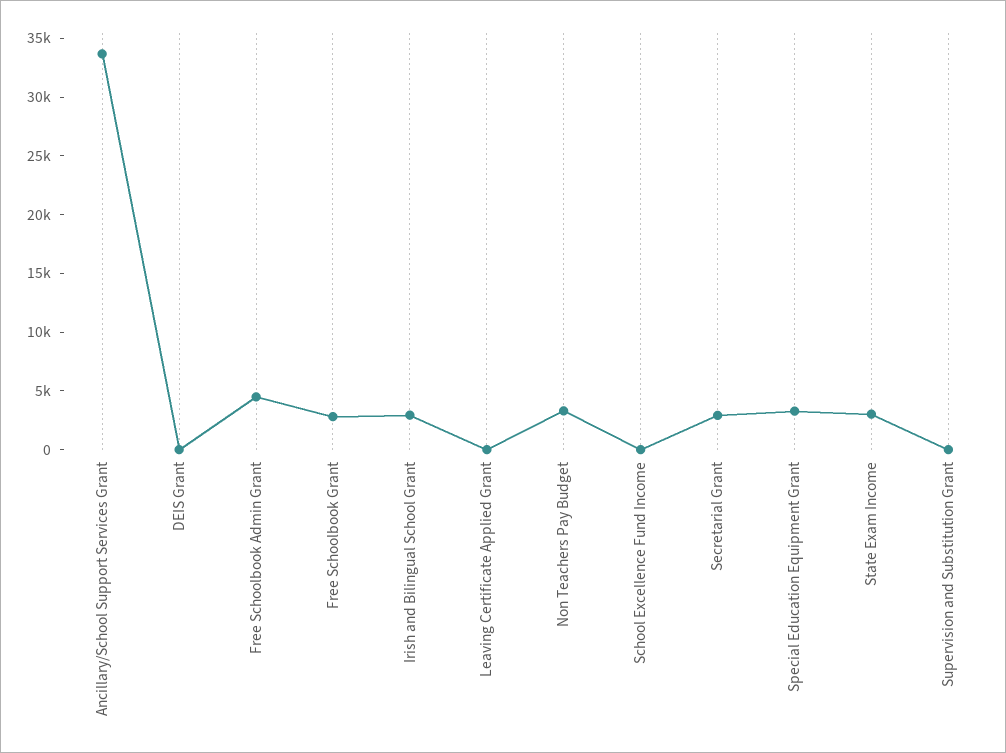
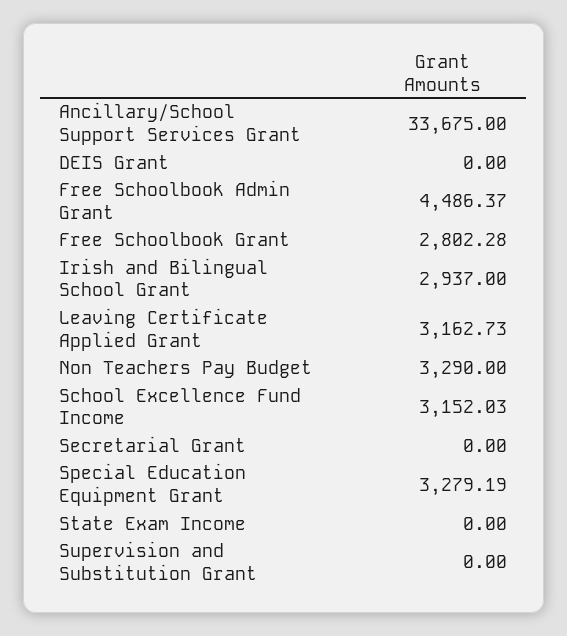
  {
    "Ancillary/School Support Services Grant": 33675,
    "DEIS Grant": 0,
    "Free Schoolbook Admin Grant": 4486.37,
    "Free Schoolbook Grant": 2802.28,
    "Irish and Bilingual School Grant": 2937,
-   "Leaving Certificate Applied Grant": 0,
+   "Leaving Certificate Applied Grant": 3162.73,
    "Non Teachers Pay Budget": 3290,
-   "School Excellence Fund Income": 0,
+   "School Excellence Fund Income": 3152.03,
-   "Secretarial Grant": 3000,
+   "Secretarial Grant": 0,
    "Special Education Equipment Grant": 3279.19,
-   "State Exam Income": 3000,
+   "State Exam Income": 0,
    "Supervision and Substitution Grant": 0
  }

